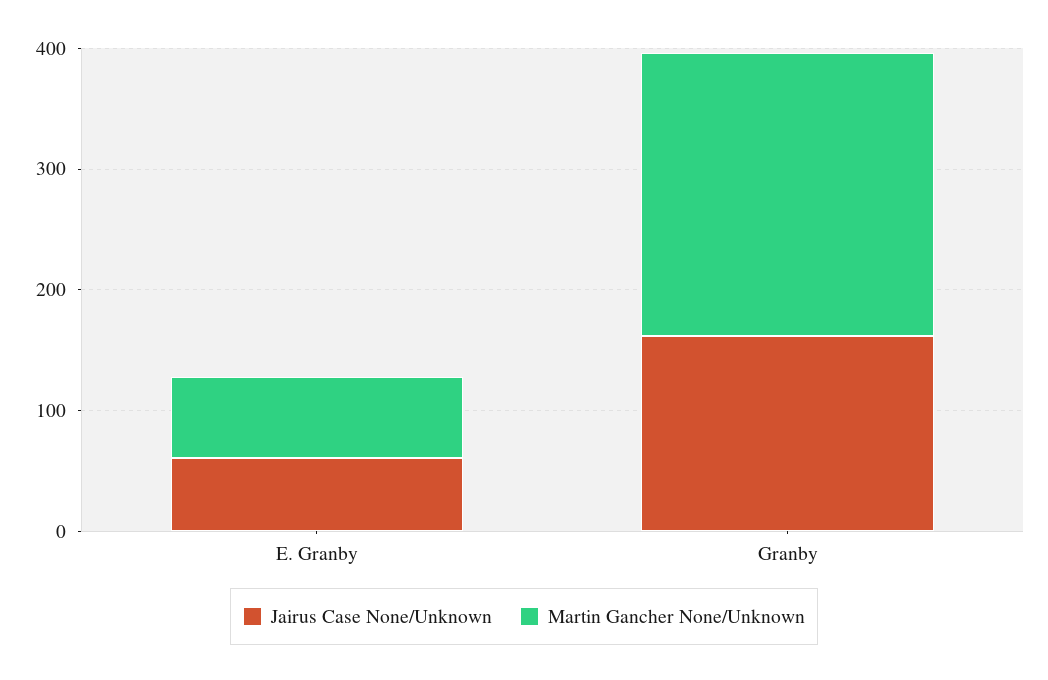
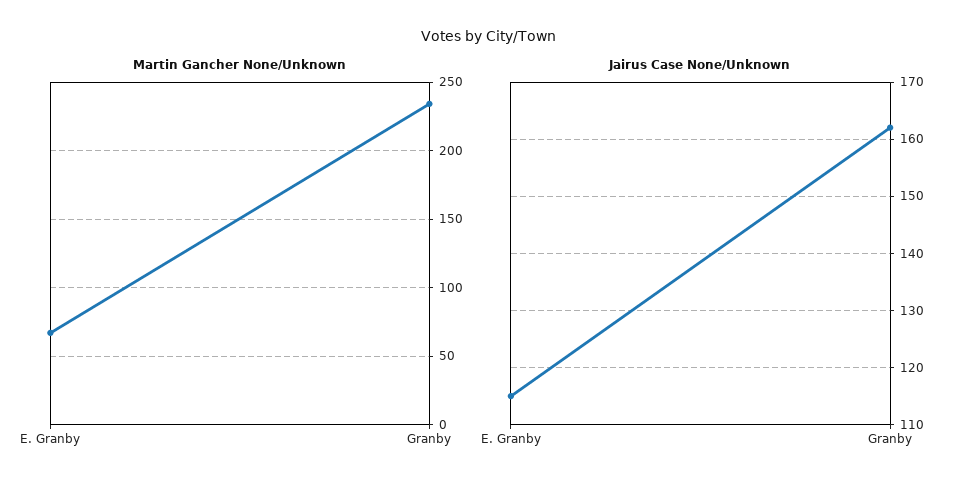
  {
    "Jairus Case None/Unknown": {
-     "E. Granby": 60,
+     "E. Granby": 115,
      "Granby": 160
    },
    "Martin Gancher None/Unknown": {
      "E. Granby": 65,
      "Granby": 235
    }
  }

